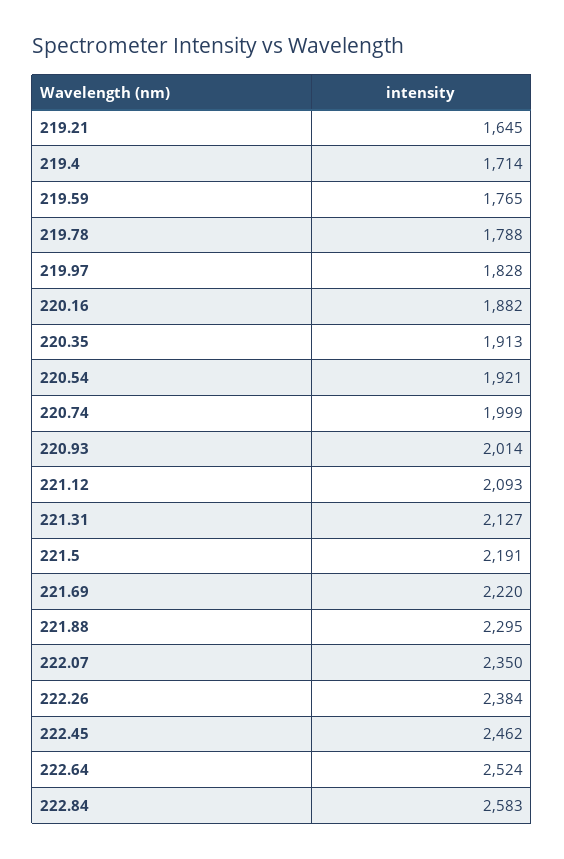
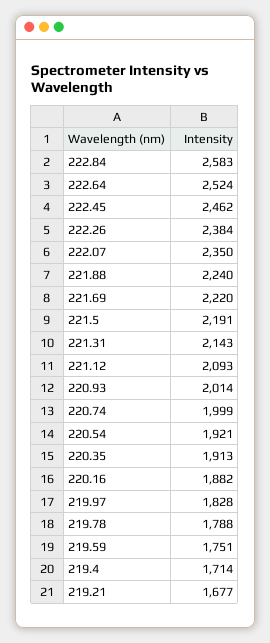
  {
-   "219.21": 1645,
+   "219.21": 1677,
    "219.4": 1714,
-   "219.59": 1765,
+   "219.59": 1751,
    "219.78": 1788,
    "219.97": 1828,
    "220.16": 1882,
    "220.35": 1913,
    "220.54": 1921,
    "220.74": 1999,
    "220.93": 2014,
    "221.12": 2093,
-   "221.31": 2127,
+   "221.31": 2143,
    "221.5": 2191,
    "221.69": 2220,
-   "221.88": 2295,
+   "221.88": 2240,
    "222.07": 2350,
    "222.26": 2384,
    "222.45": 2462,
    "222.64": 2524,
    "222.84": 2583
  }

